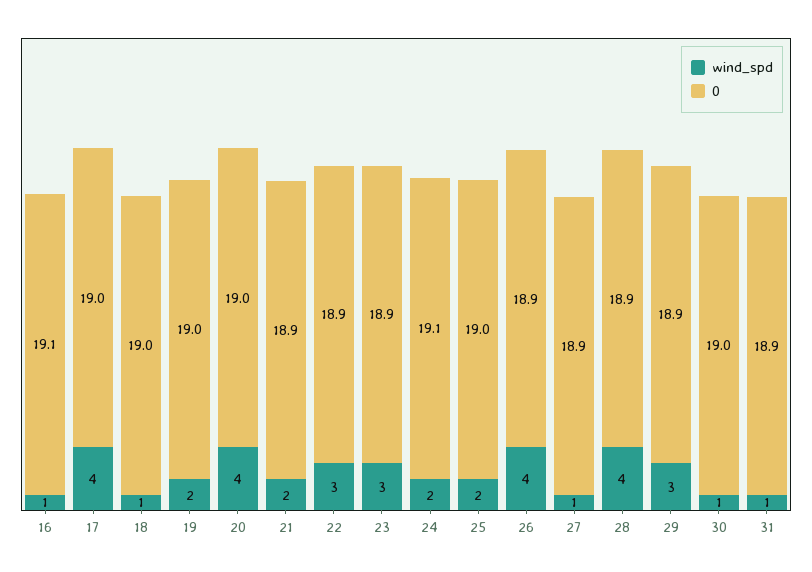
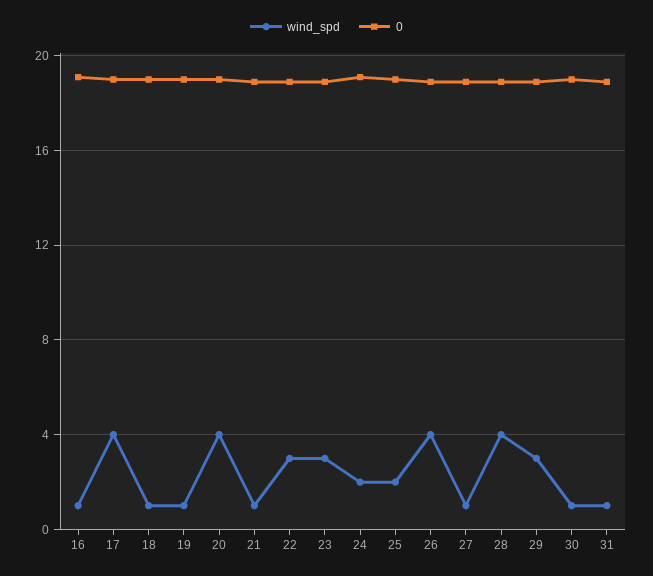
  {
    "wind_spd": {
      "16": 1,
      "17": 4,
      "18": 1,
-     "19": 2,
+     "19": 1,
      "20": 4,
-     "21": 2,
+     "21": 1,
      "22": 3,
      "23": 3,
      "24": 2,
      "25": 2,
      "26": 4,
      "27": 1,
      "28": 4,
      "29": 3,
      "30": 1,
      "31": 1
    },
    "0": {
      "16": 19.1,
      "17": 19,
      "18": 19,
      "19": 19,
      "20": 19,
      "21": 18.9,
      "22": 18.9,
      "23": 18.9,
      "24": 19.1,
      "25": 19,
      "26": 18.9,
      "27": 18.9,
      "28": 18.9,
      "29": 18.9,
      "30": 19,
      "31": 18.9
    }
  }

